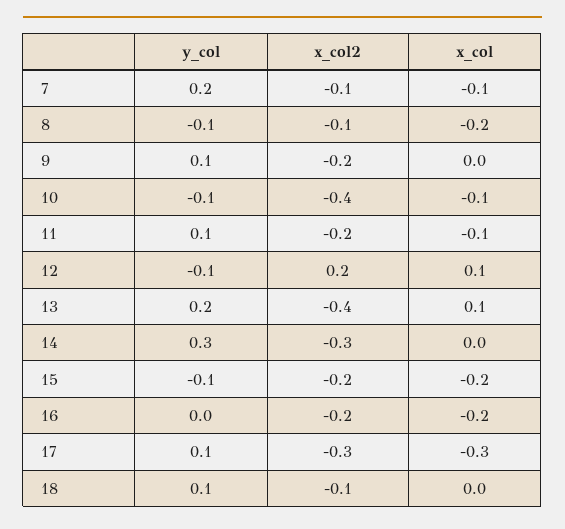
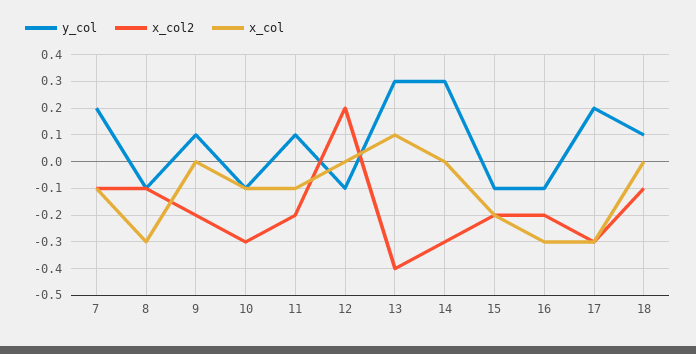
  {
    "y_col": {
      "7": 0.2,
      "8": -0.1,
      "9": 0.1,
      "10": -0.1,
      "11": 0.1,
      "12": -0.1,
-     "13": 0.2,
+     "13": 0.3,
      "14": 0.3,
      "15": -0.1,
-     "16": 0,
+     "16": -0.1,
-     "17": 0.1,
+     "17": 0.2,
      "18": 0.1
    },
    "x_col2": {
      "7": -0.1,
      "8": -0.1,
      "9": -0.2,
-     "10": -0.4,
+     "10": -0.3,
      "11": -0.2,
      "12": 0.2,
      "13": -0.4,
      "14": -0.3,
      "15": -0.2,
      "16": -0.2,
      "17": -0.3,
      "18": -0.1
    },
    "x_col": {
      "7": -0.1,
-     "8": -0.2,
+     "8": -0.3,
      "9": 0,
      "10": -0.1,
      "11": -0.1,
-     "12": 0.1,
+     "12": 0,
      "13": 0.1,
      "14": 0,
      "15": -0.2,
-     "16": -0.2,
+     "16": -0.3,
      "17": -0.3,
      "18": 0
    }
  }

